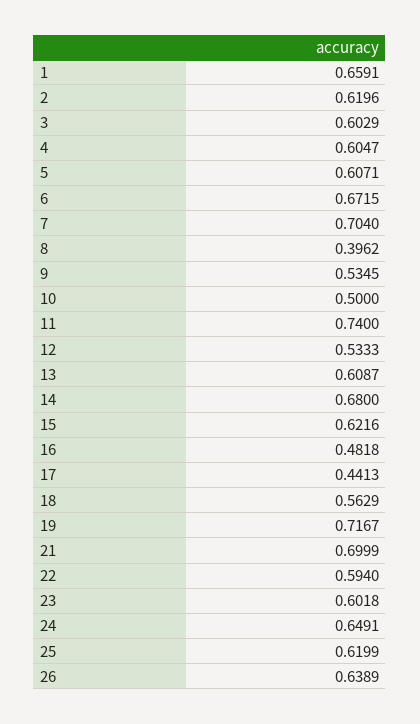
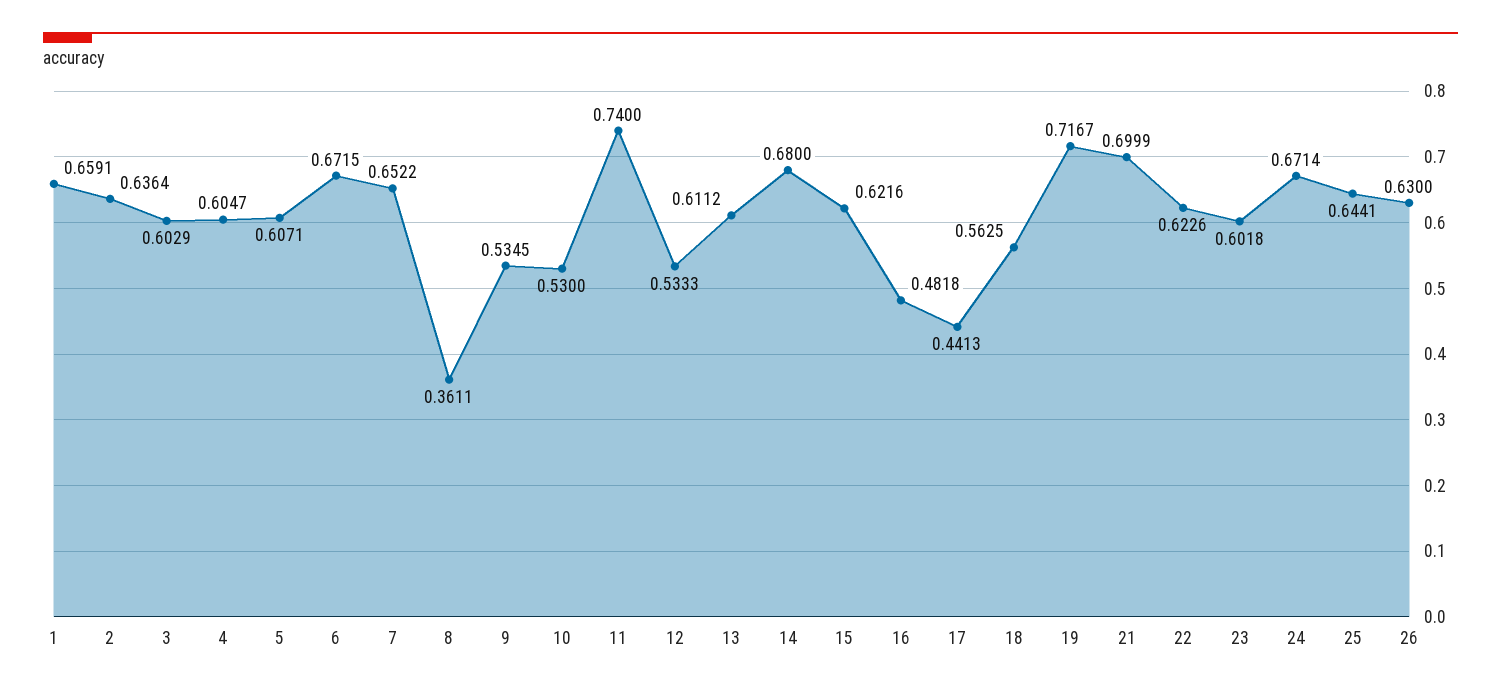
  {
    "1": 0.6591,
-   "2": 0.6196,
+   "2": 0.6364,
    "3": 0.6029,
    "4": 0.6047,
    "5": 0.6071,
    "6": 0.6715,
-   "7": 0.704,
+   "7": 0.6522,
-   "8": 0.3962,
+   "8": 0.3611,
    "9": 0.5345,
-   "10": 0.5,
+   "10": 0.53,
    "11": 0.74,
    "12": 0.5333,
-   "13": 0.6087,
+   "13": 0.6112,
    "14": 0.68,
    "15": 0.6216,
    "16": 0.4818,
    "17": 0.4413,
-   "18": 0.5629,
+   "18": 0.5625,
    "19": 0.7167,
    "21": 0.6999,
-   "22": 0.594,
+   "22": 0.6226,
    "23": 0.6018,
-   "24": 0.6491,
+   "24": 0.6714,
-   "25": 0.6199,
+   "25": 0.6441,
-   "26": 0.6389
+   "26": 0.63
  }

